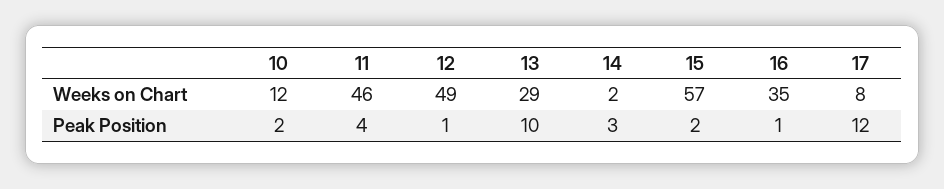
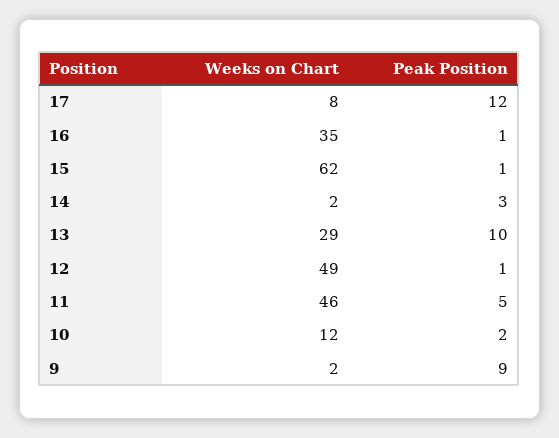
  {
    "10": {
      "Weeks on Chart": 12,
      "Peak Position": 2
    },
    "11": {
      "Weeks on Chart": 46,
-     "Peak Position": 4
+     "Peak Position": 5
    },
    "12": {
      "Weeks on Chart": 49,
      "Peak Position": 1
    },
    "13": {
      "Weeks on Chart": 29,
      "Peak Position": 10
    },
    "14": {
      "Weeks on Chart": 2,
      "Peak Position": 3
    },
    "15": {
-     "Weeks on Chart": 57,
+     "Weeks on Chart": 62,
-     "Peak Position": 2
+     "Peak Position": 1
    },
    "16": {
      "Weeks on Chart": 35,
      "Peak Position": 1
    },
    "17": {
      "Weeks on Chart": 8,
      "Peak Position": 12
-   }
+   },
+   "9": {
+     "Weeks on Chart": 2,
+     "Peak Position": 9
+   }
  }

